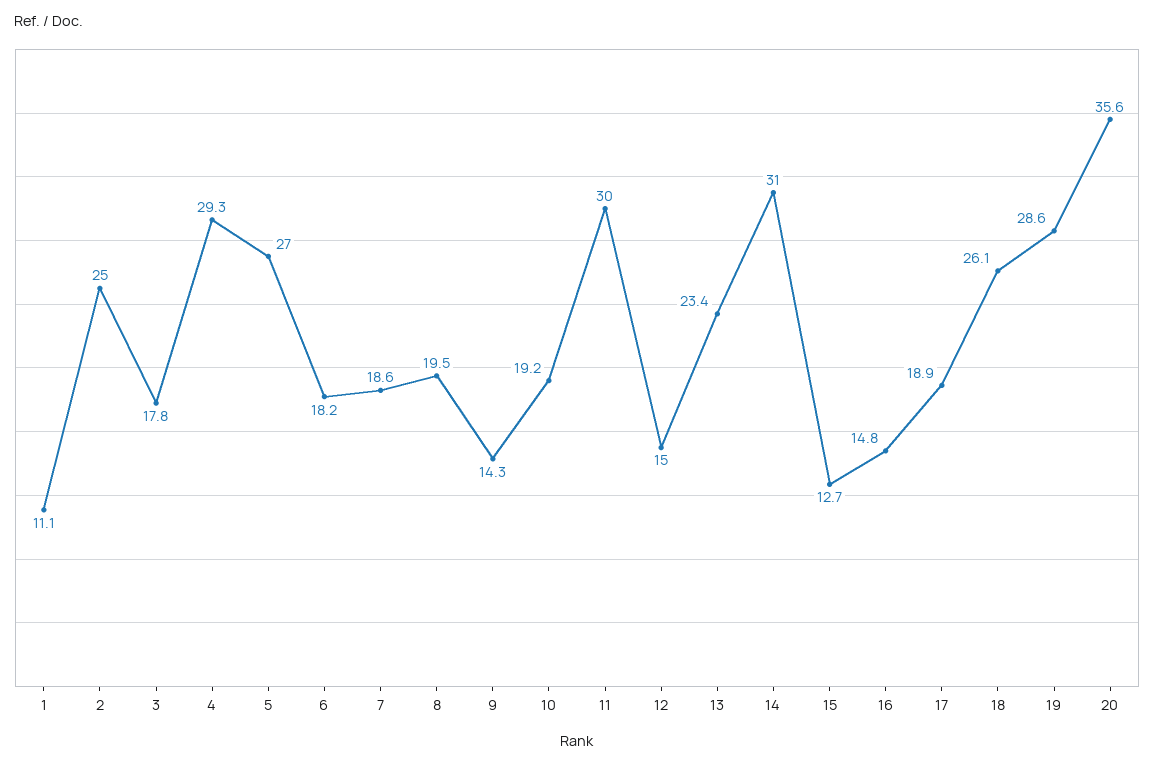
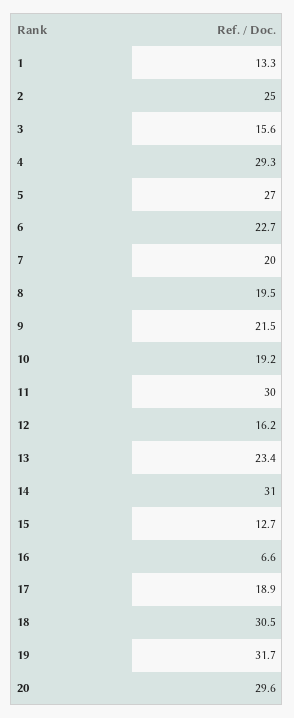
  {
-   "1": 11.1,
+   "1": 13.3,
    "2": 25,
-   "3": 17.8,
+   "3": 15.6,
    "4": 29.3,
    "5": 27,
-   "6": 18.2,
+   "6": 22.7,
-   "7": 18.6,
+   "7": 20,
    "8": 19.5,
-   "9": 14.3,
+   "9": 21.5,
    "10": 19.2,
    "11": 30,
-   "12": 15,
+   "12": 16.2,
    "13": 23.4,
    "14": 31,
    "15": 12.7,
-   "16": 14.8,
+   "16": 6.6,
    "17": 18.9,
-   "18": 26.1,
+   "18": 30.5,
-   "19": 28.6,
+   "19": 31.7,
-   "20": 35.6
+   "20": 29.6
  }

